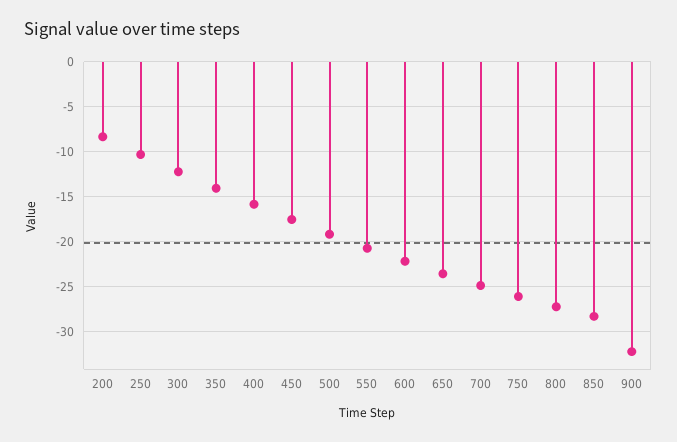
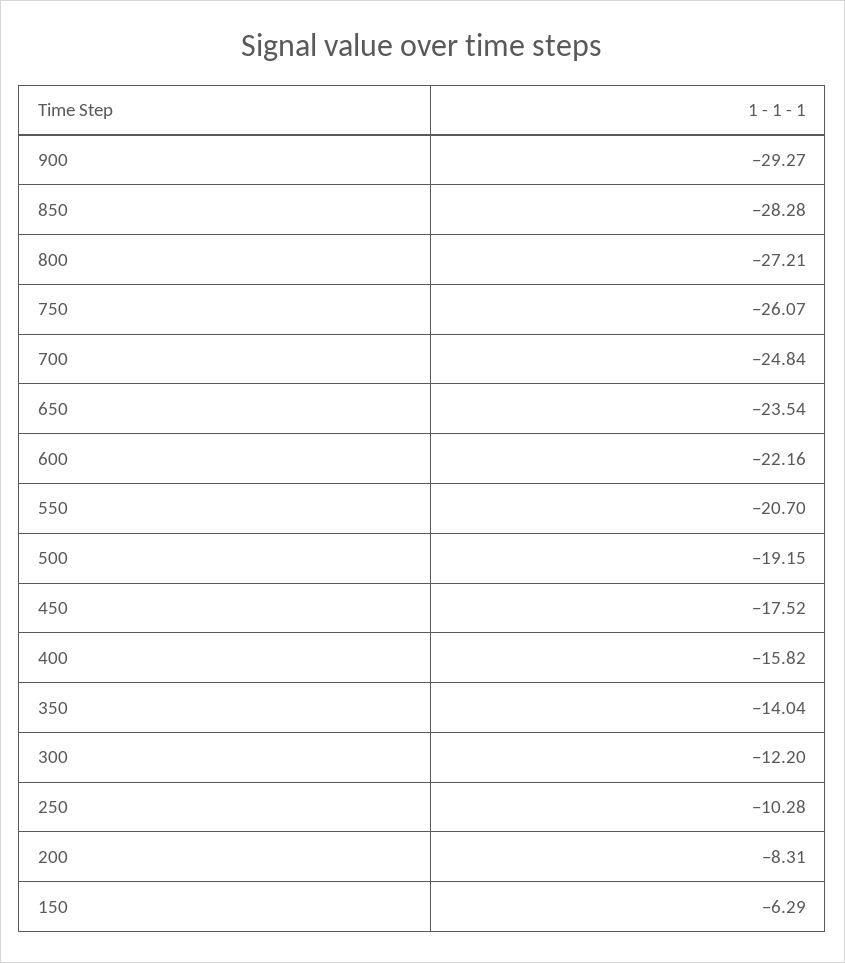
  {
    "200": -8.31,
    "250": -10.28,
    "300": -12.2,
    "350": -14.04,
    "400": -15.82,
    "450": -17.52,
    "500": -19.15,
    "550": -20.7,
    "600": -22.16,
    "650": -23.54,
    "700": -24.84,
    "750": -26.07,
    "800": -27.21,
    "850": -28.28,
-   "900": -32
+   "900": -29.27,
+   "150": -6.29
  }

